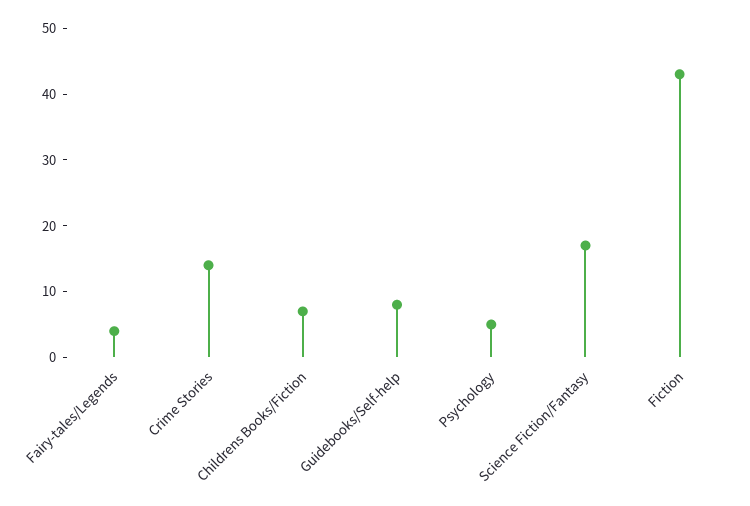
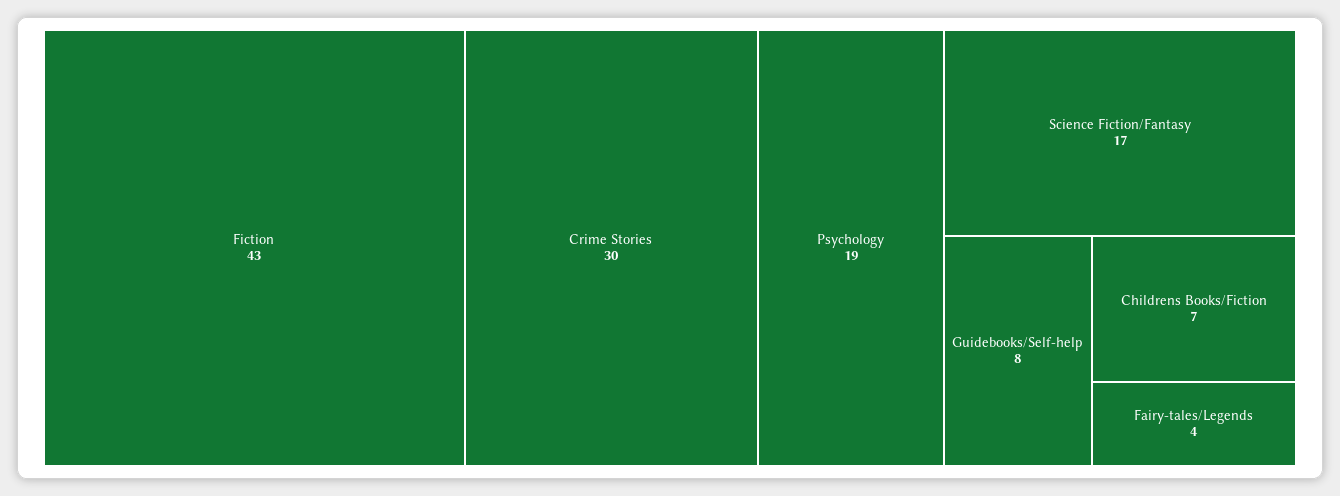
  {
    "Fairy-tales/Legends": 4,
-   "Crime Stories": 15,
+   "Crime Stories": 30,
    "Childrens Books/Fiction": 7,
    "Guidebooks/Self-help": 8,
-   "Psychology": 5,
+   "Psychology": 19,
    "Science Fiction/Fantasy": 17,
    "Fiction": 43
  }

